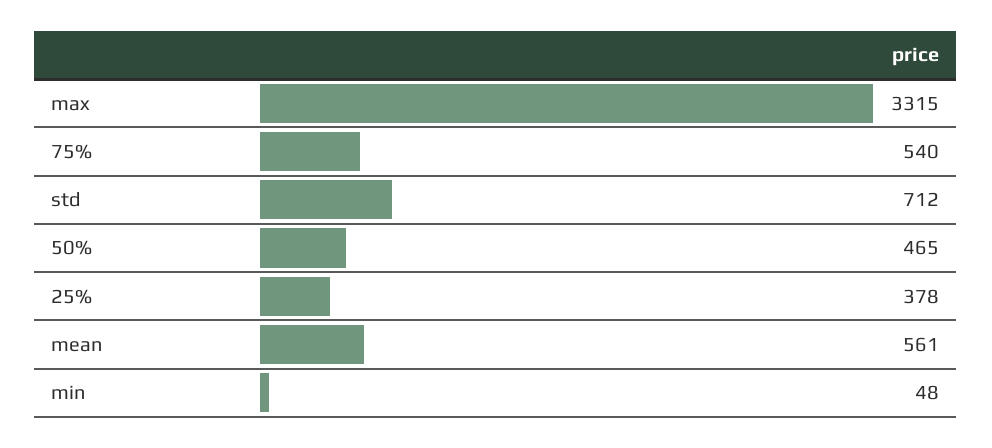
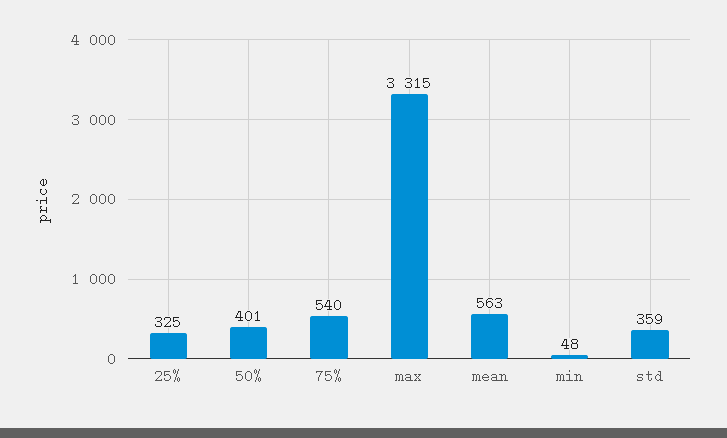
  {
    "max": 3315,
    "75%": 540,
-   "std": 712,
+   "std": 359,
-   "50%": 465,
+   "50%": 401,
-   "25%": 378,
+   "25%": 325,
-   "mean": 561,
+   "mean": 563,
    "min": 48
  }

